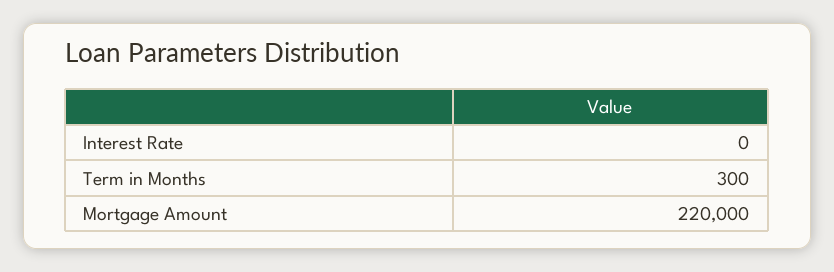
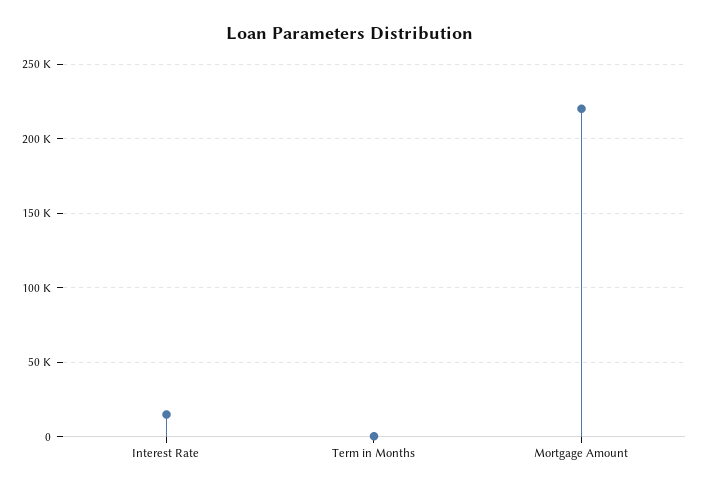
  {
-   "Interest Rate": 0,
+   "Interest Rate": 15000,
    "Term in Months": 300,
    "Mortgage Amount": 220000
  }

